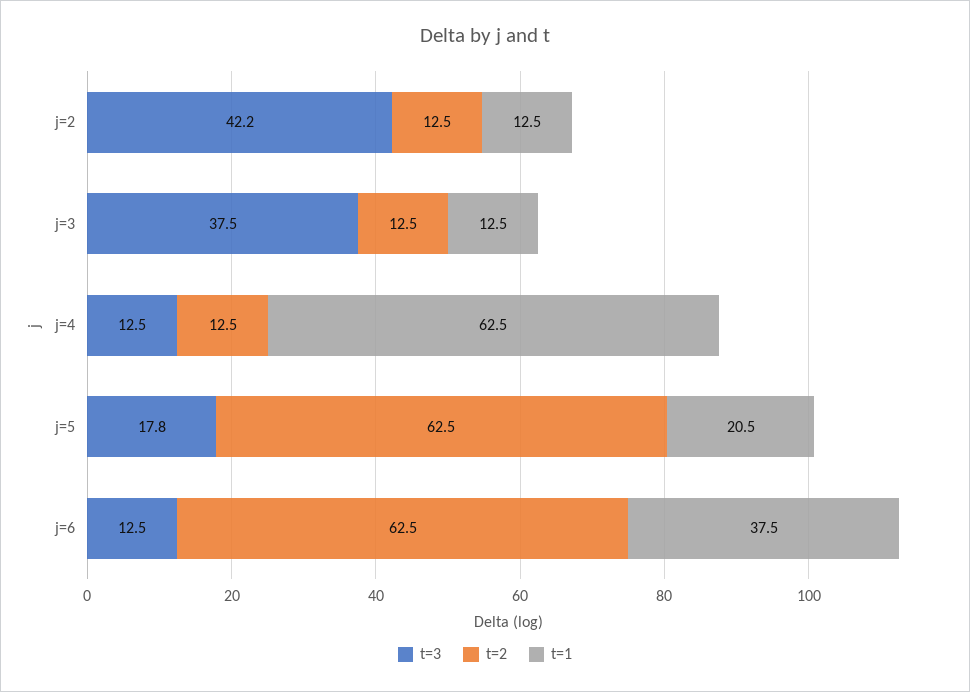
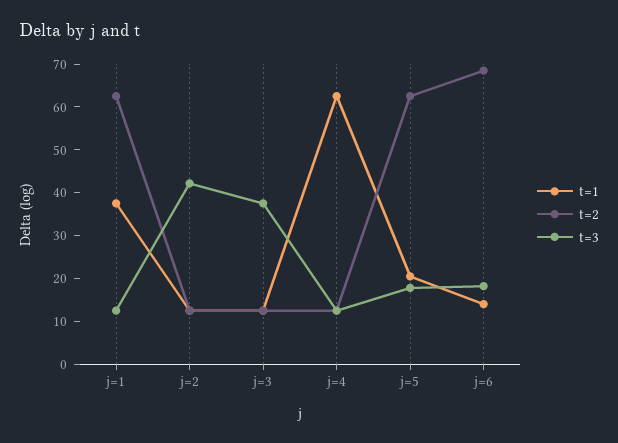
  {
    "t=3": {
      "j=2": 42.2,
      "j=3": 37.5,
      "j=4": 12.5,
      "j=5": 17.8,
-     "j=6": 12.5
+     "j=6": 18,
+     "j=1": 12
    },
    "t=2": {
      "j=2": 12.5,
      "j=3": 12.5,
      "j=4": 12.5,
      "j=5": 62.5,
-     "j=6": 62.5
+     "j=6": 68,
+     "j=1": 62
    },
    "t=1": {
      "j=2": 12.5,
      "j=3": 12.5,
      "j=4": 62.5,
      "j=5": 20.5,
-     "j=6": 37.5
+     "j=6": 14,
+     "j=1": 38
    }
  }

